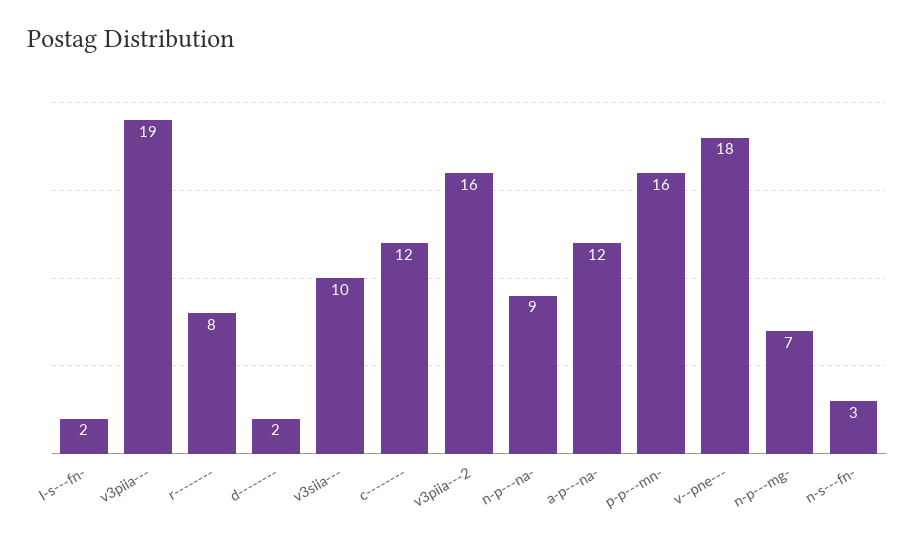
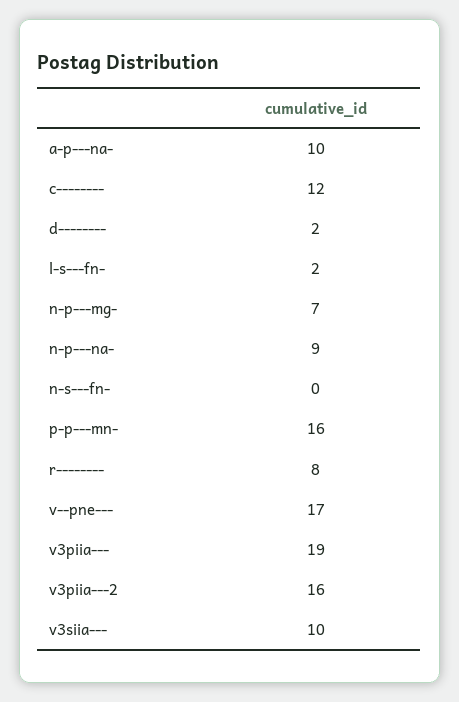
  {
    "l-s---fn-": 2,
    "v3piia---": 19,
    "r--------": 8,
    "d--------": 2,
    "v3siia---": 10,
    "c--------": 12,
    "v3piia---2": 16,
    "n-p---na-": 9,
-   "a-p---na-": 12,
+   "a-p---na-": 10,
    "p-p---mn-": 16,
-   "v--pne---": 18,
+   "v--pne---": 17,
    "n-p---mg-": 7,
-   "n-s---fn-": 3
+   "n-s---fn-": 0
  }

